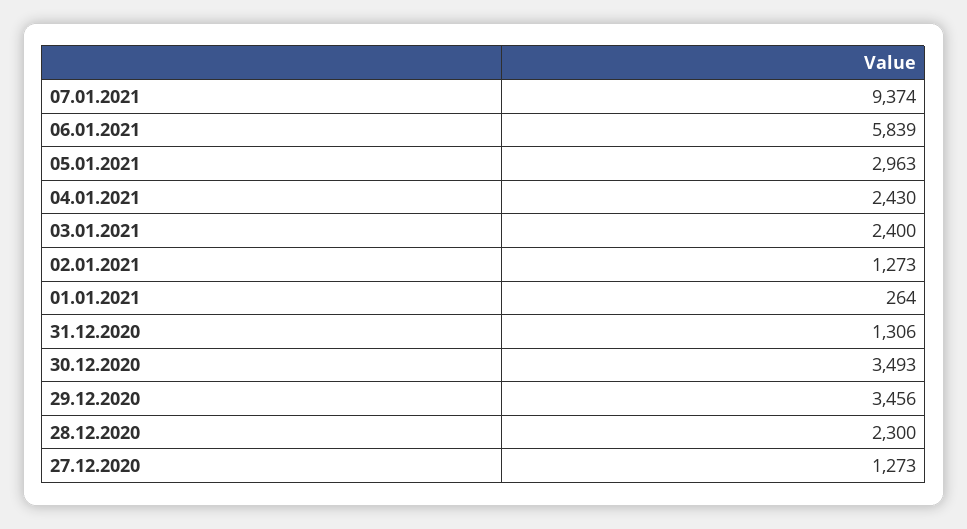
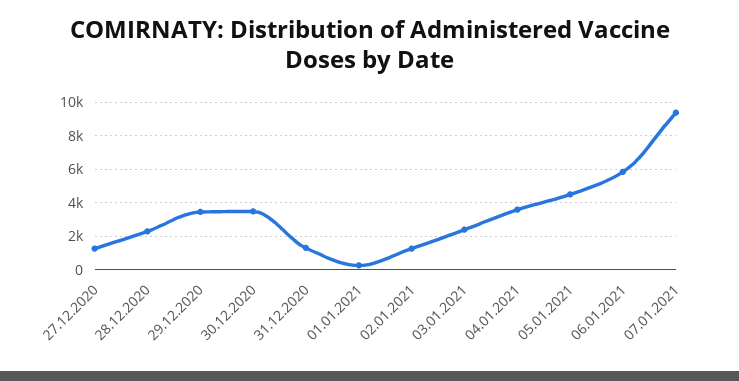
  {
    "07.01.2021": 9374,
    "06.01.2021": 5839,
-   "05.01.2021": 2963,
+   "05.01.2021": 4500,
-   "04.01.2021": 2430,
+   "04.01.2021": 3500,
    "03.01.2021": 2400,
    "02.01.2021": 1273,
    "01.01.2021": 264,
    "31.12.2020": 1306,
    "30.12.2020": 3493,
    "29.12.2020": 3456,
    "28.12.2020": 2300,
    "27.12.2020": 1273
  }

